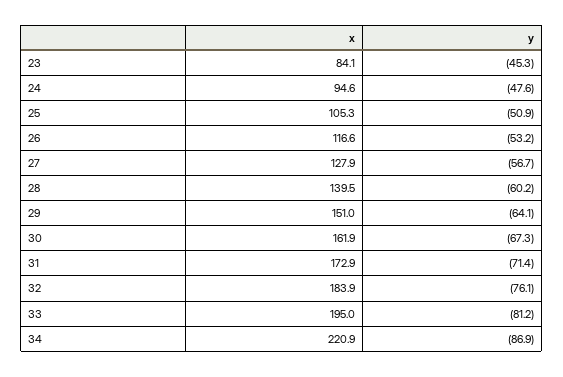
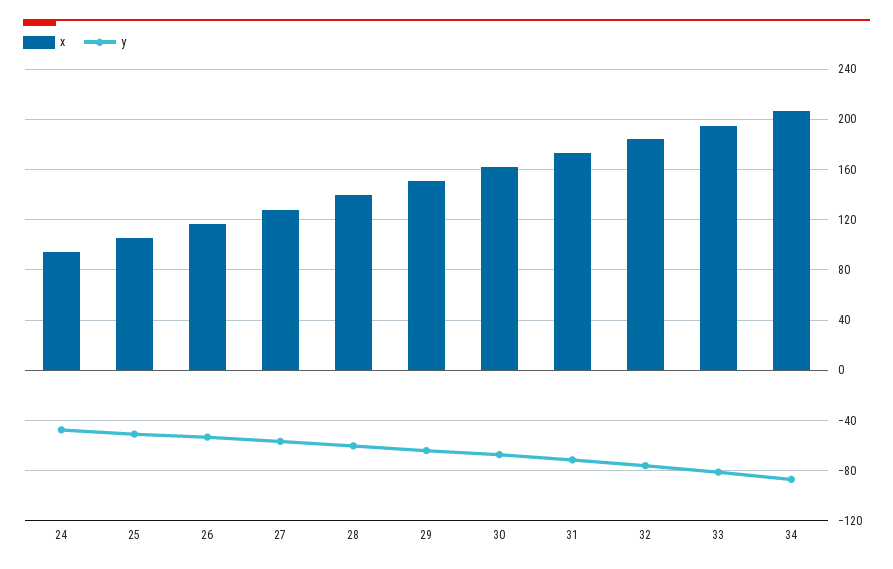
  {
    "x": {
-     "23": 84.1,
      "24": 94.6,
      "25": 105.3,
      "26": 116.6,
      "27": 127.9,
      "28": 139.5,
      "29": 151,
      "30": 161.9,
      "31": 172.9,
      "32": 183.9,
      "33": 195,
-     "34": 220.9
+     "34": 205
    },
    "y": {
-     "23": -45.3,
      "24": -47.6,
      "25": -50.9,
      "26": -53.2,
      "27": -56.7,
      "28": -60.2,
      "29": -64.1,
      "30": -67.3,
      "31": -71.4,
      "32": -76.1,
      "33": -81.2,
      "34": -86.9
    }
  }

